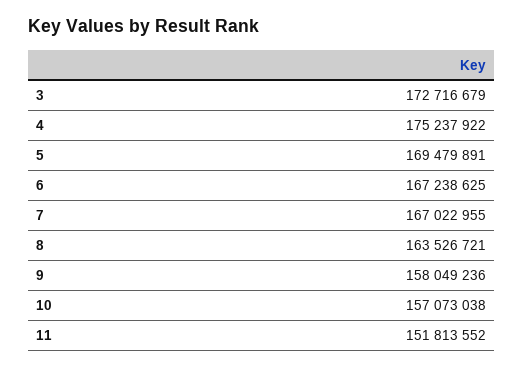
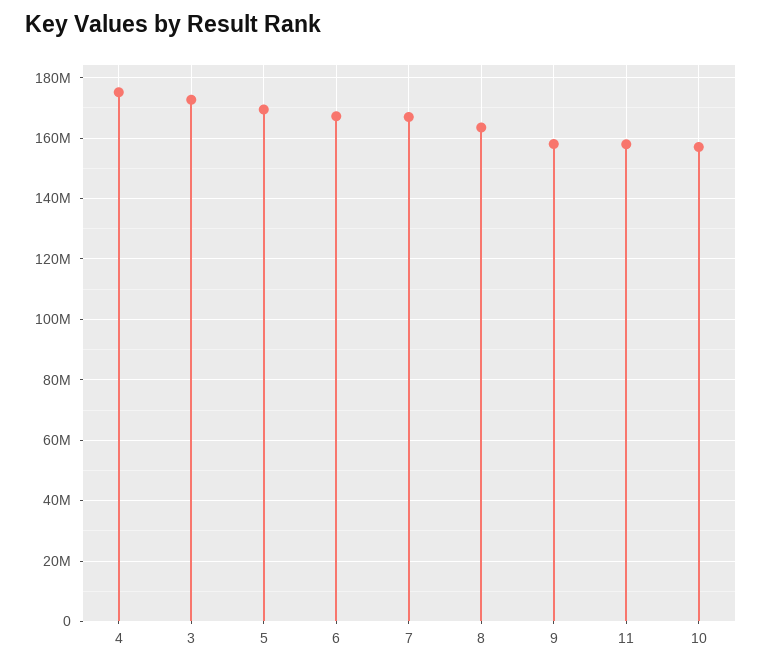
  {
    "3": 172716679,
    "4": 175237922,
    "5": 169479891,
    "6": 167238625,
    "7": 167022955,
    "8": 163526721,
    "9": 158049236,
    "10": 157073038,
-   "11": 151813552
+   "11": 158000000
  }

